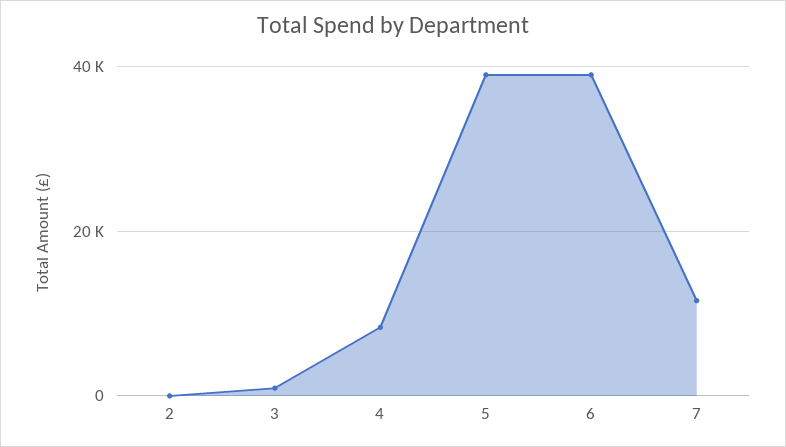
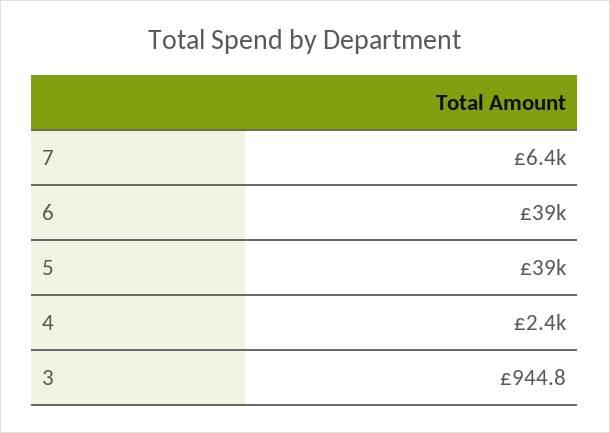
  {
-   "2": 0,
    "3": 944.8,
-   "4": 8000,
+   "4": 2400,
    "5": 39000,
    "6": 39000,
-   "7": 12000
+   "7": 6400
  }

